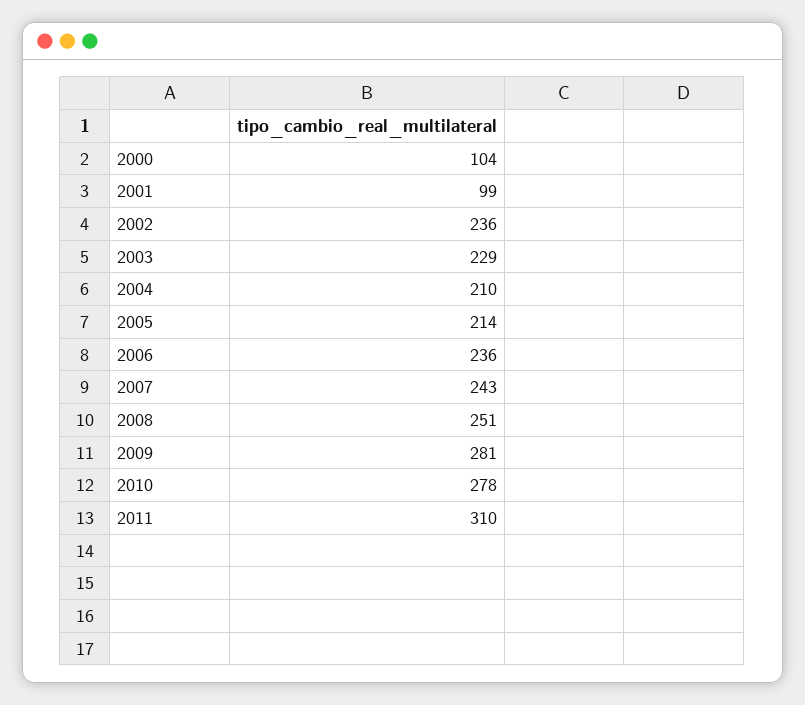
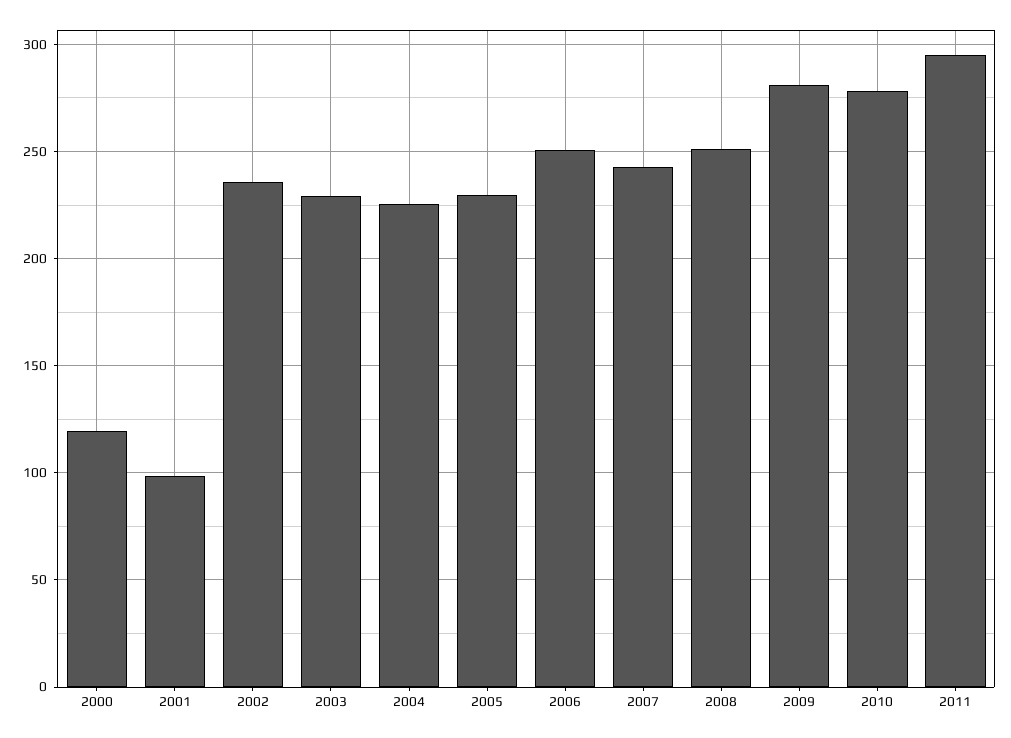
  {
-   "2000": 104,
+   "2000": 120,
    "2001": 99,
    "2002": 236,
    "2003": 229,
-   "2004": 210,
+   "2004": 225,
-   "2005": 214,
+   "2005": 230,
-   "2006": 236,
+   "2006": 250,
    "2007": 243,
    "2008": 251,
    "2009": 281,
    "2010": 278,
-   "2011": 310
+   "2011": 295
  }

